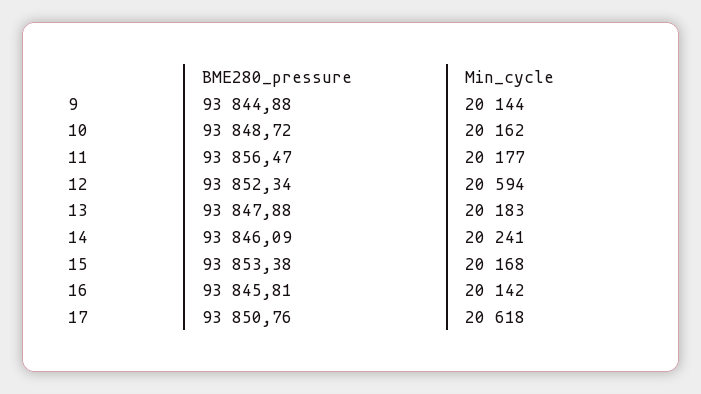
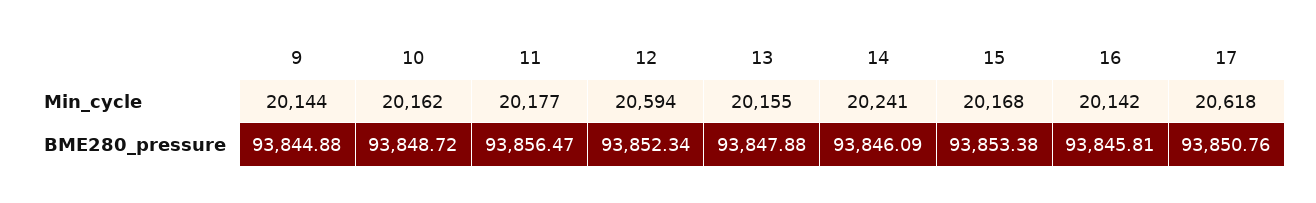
  {
    "BME280_pressure": {
      "9": 93844.88,
      "10": 93848.72,
      "11": 93856.47,
      "12": 93852.34,
      "13": 93847.88,
      "14": 93846.09,
      "15": 93853.38,
      "16": 93845.81,
      "17": 93850.76
    },
    "Min_cycle": {
      "9": 20144,
      "10": 20162,
      "11": 20177,
      "12": 20594,
-     "13": 20183,
+     "13": 20155,
      "14": 20241,
      "15": 20168,
      "16": 20142,
      "17": 20618
    }
  }

